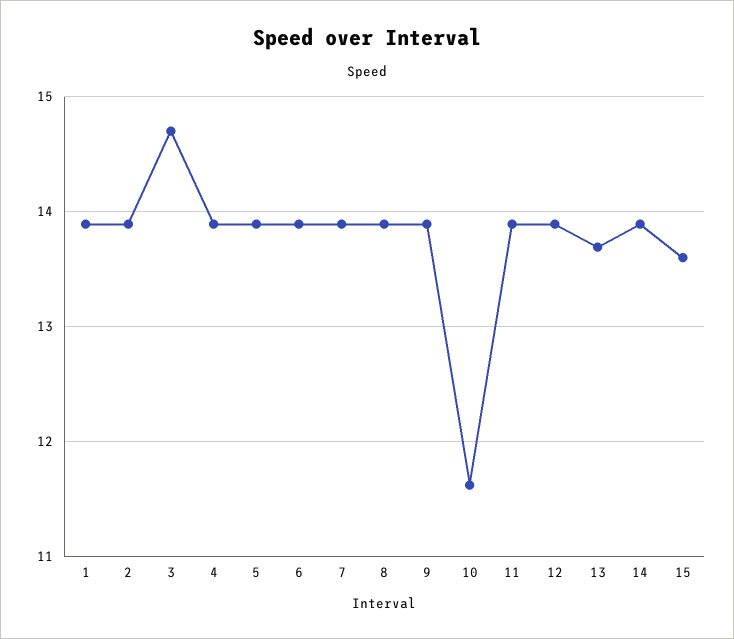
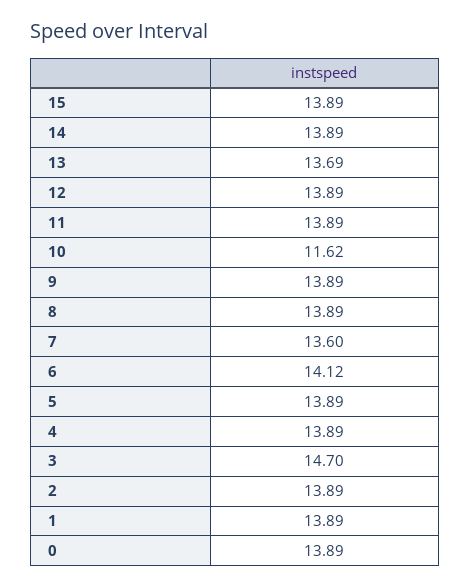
  {
    "1": 13.89,
    "2": 13.89,
    "3": 14.7,
    "4": 13.89,
    "5": 13.89,
-   "6": 13.9,
+   "6": 14.12,
-   "7": 13.9,
+   "7": 13.6,
    "8": 13.89,
    "9": 13.89,
    "10": 11.62,
    "11": 13.89,
    "12": 13.89,
    "13": 13.69,
    "14": 13.89,
-   "15": 13.6
+   "15": 13.89,
+   "0": 13.89
  }

